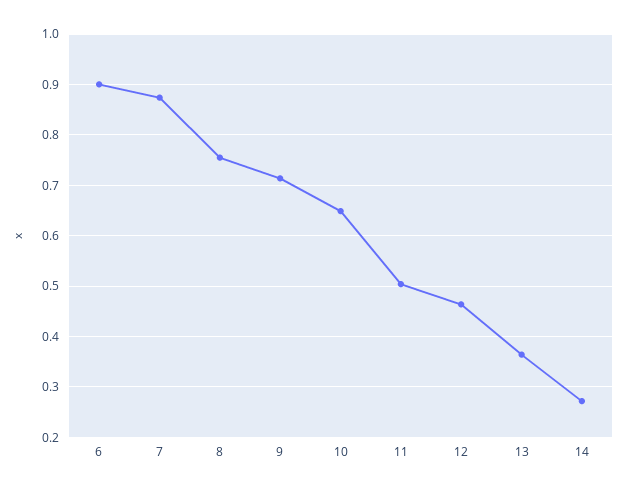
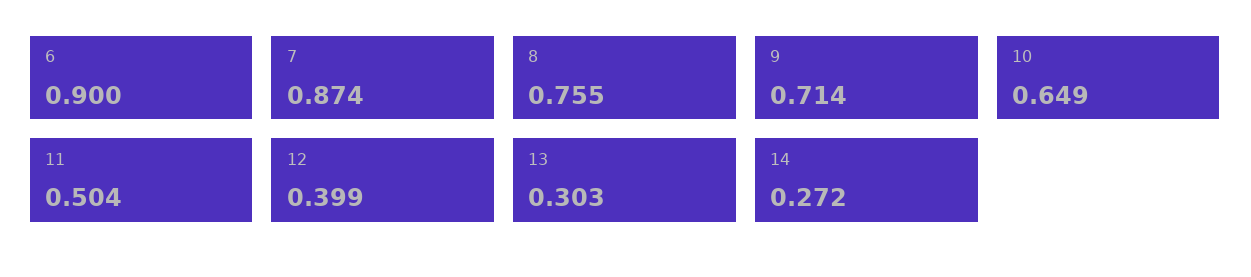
  {
    "6": 0.9,
    "7": 0.874,
    "8": 0.755,
    "9": 0.714,
    "10": 0.649,
    "11": 0.504,
-   "12": 0.46,
+   "12": 0.399,
-   "13": 0.36,
+   "13": 0.303,
    "14": 0.272
  }

